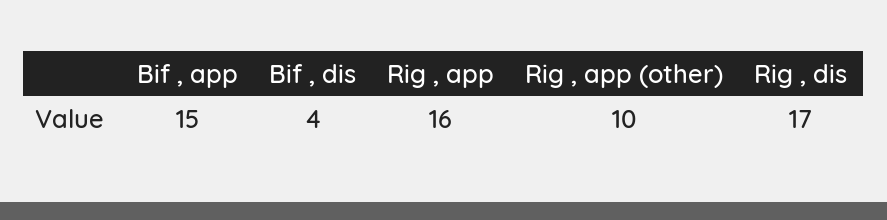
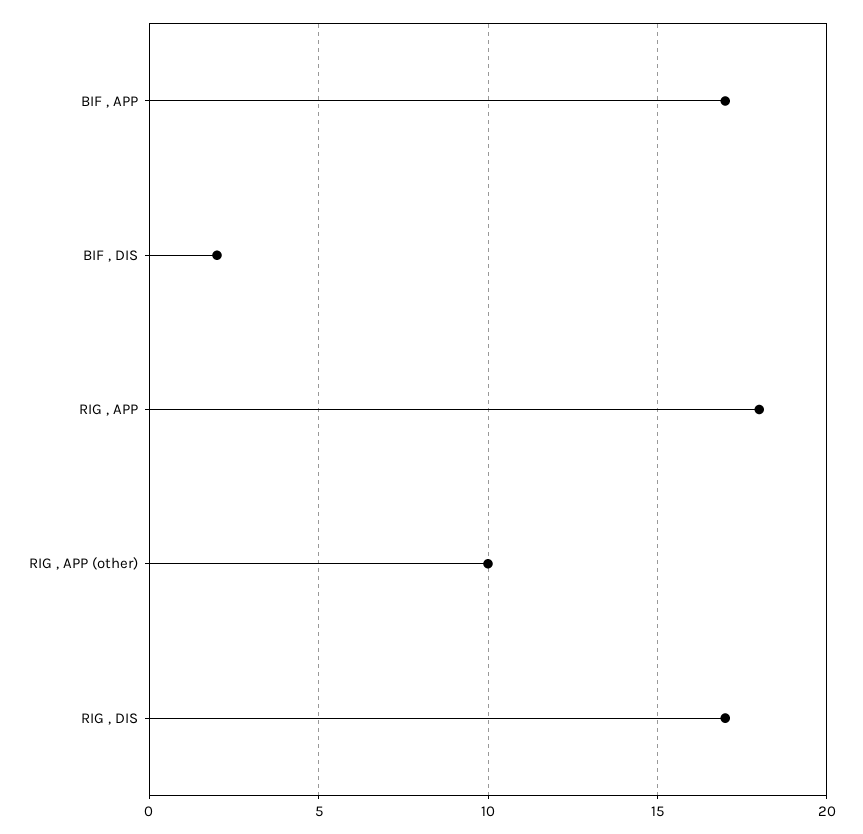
  {
-   "Bif , app": 15,
+   "Bif , app": 17,
-   "Bif , dis": 4,
+   "Bif , dis": 2,
-   "Rig , app": 16,
+   "Rig , app": 18,
    "Rig , app (other)": 10,
    "Rig , dis": 17
  }

